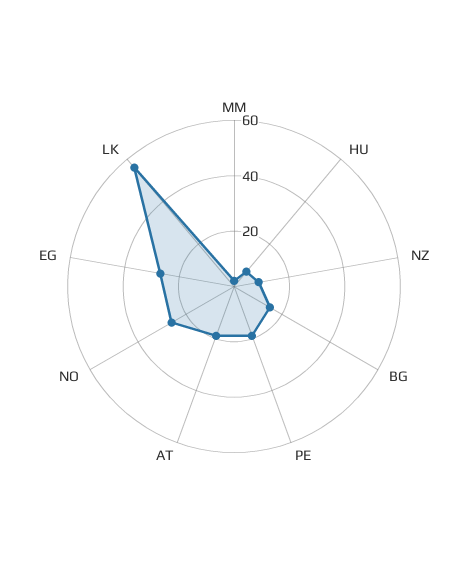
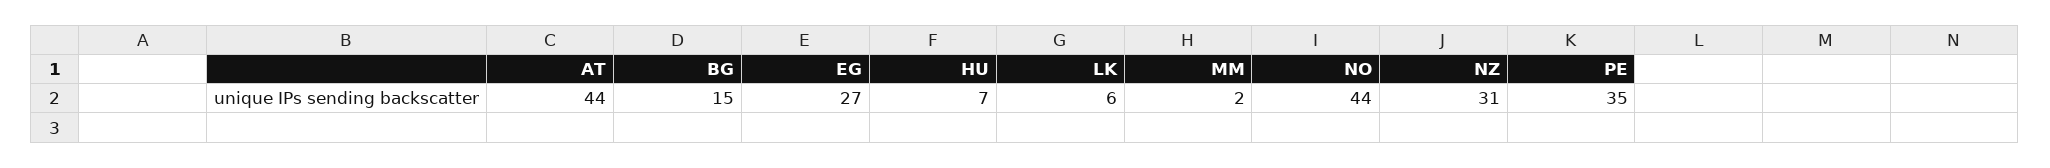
  {
    "MM": 2,
    "HU": 7,
-   "NZ": 10,
+   "NZ": 31,
    "BG": 15,
-   "PE": 20,
+   "PE": 35,
-   "AT": 20,
+   "AT": 44,
-   "NO": 25,
+   "NO": 44,
    "EG": 27,
-   "LK": 55
+   "LK": 6
  }

